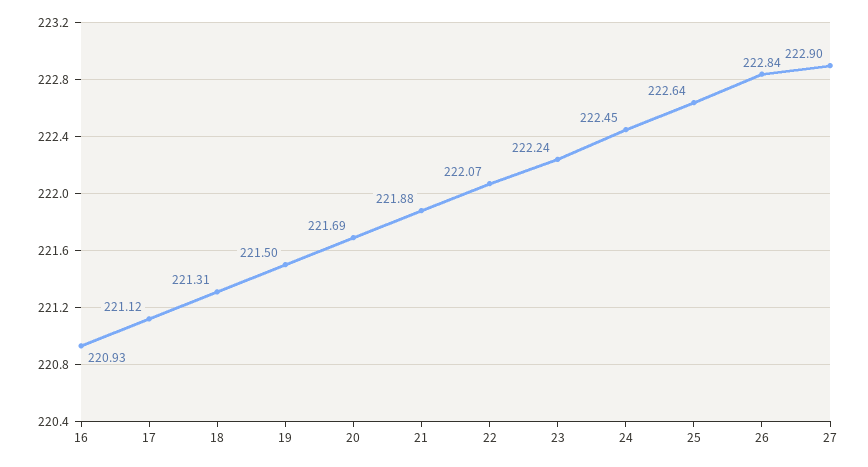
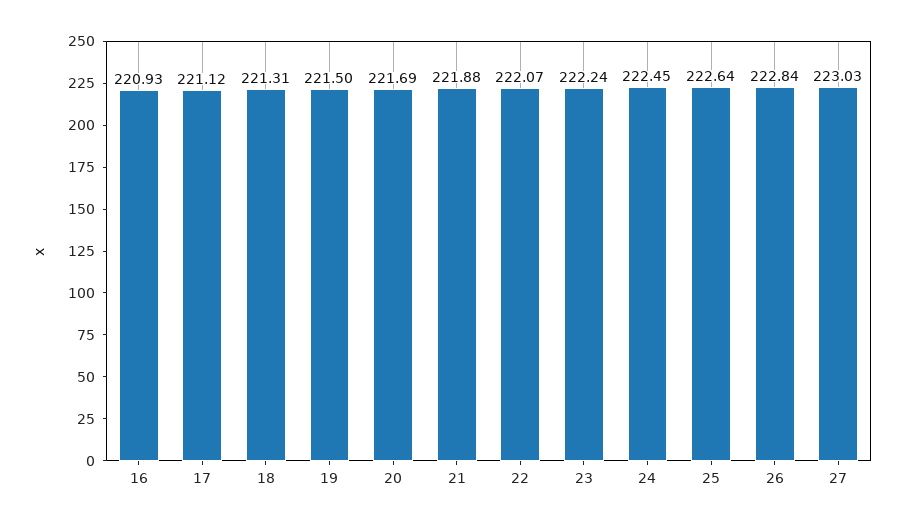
  {
    "16": 220.93,
    "17": 221.12,
    "18": 221.31,
    "19": 221.5,
    "20": 221.69,
    "21": 221.88,
    "22": 222.07,
    "23": 222.24,
    "24": 222.45,
    "25": 222.64,
    "26": 222.84,
-   "27": 222.9
+   "27": 223.03
  }

